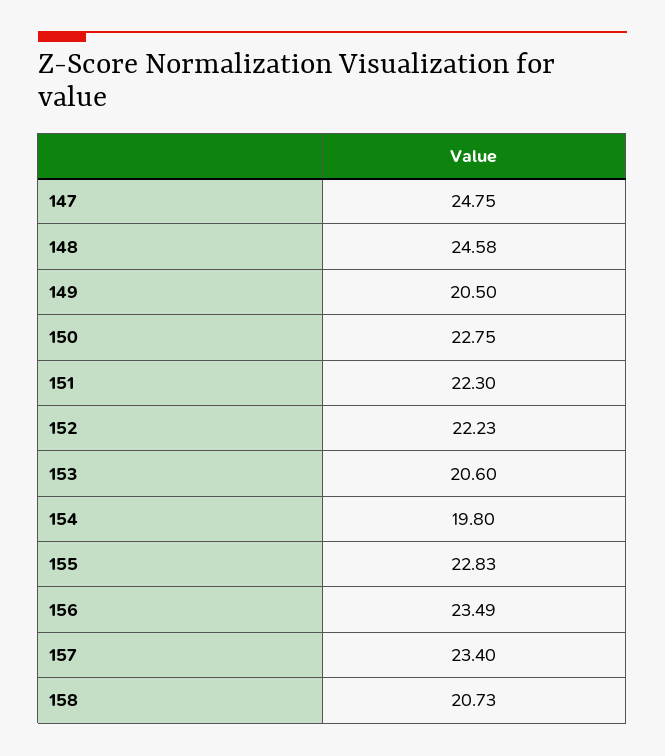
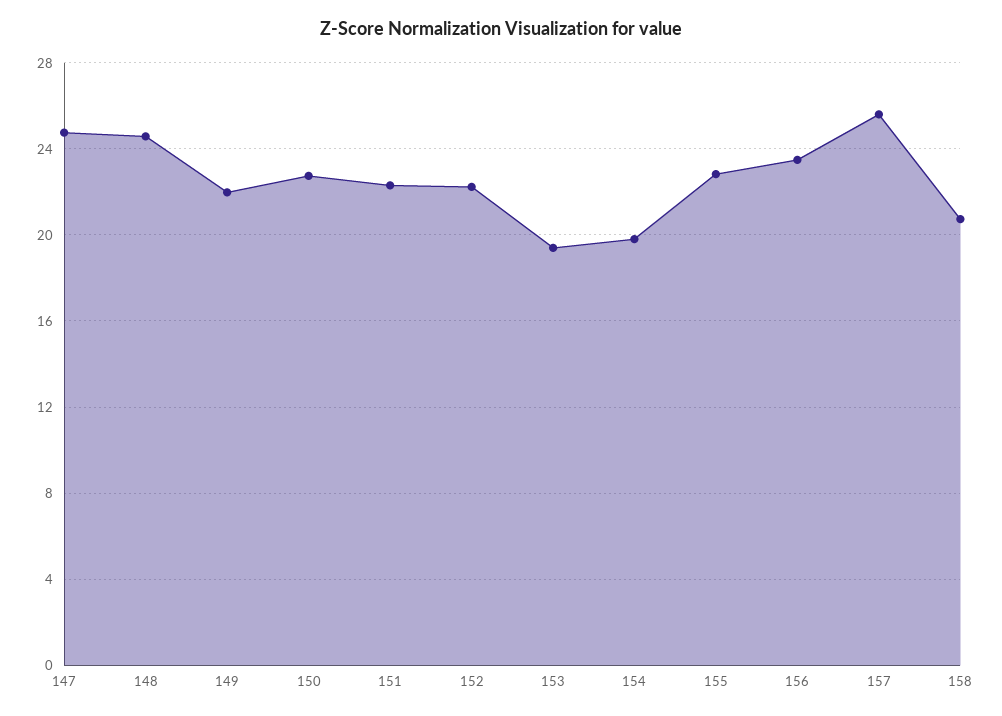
  {
    "147": 24.75,
    "148": 24.58,
-   "149": 20.5,
+   "149": 22,
    "150": 22.75,
    "151": 22.3,
    "152": 22.23,
-   "153": 20.6,
+   "153": 19.5,
    "154": 19.8,
    "155": 22.83,
    "156": 23.49,
-   "157": 23.4,
+   "157": 25.5,
    "158": 20.73
  }

